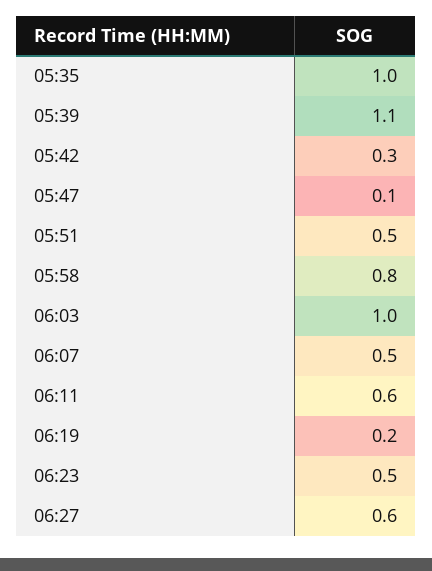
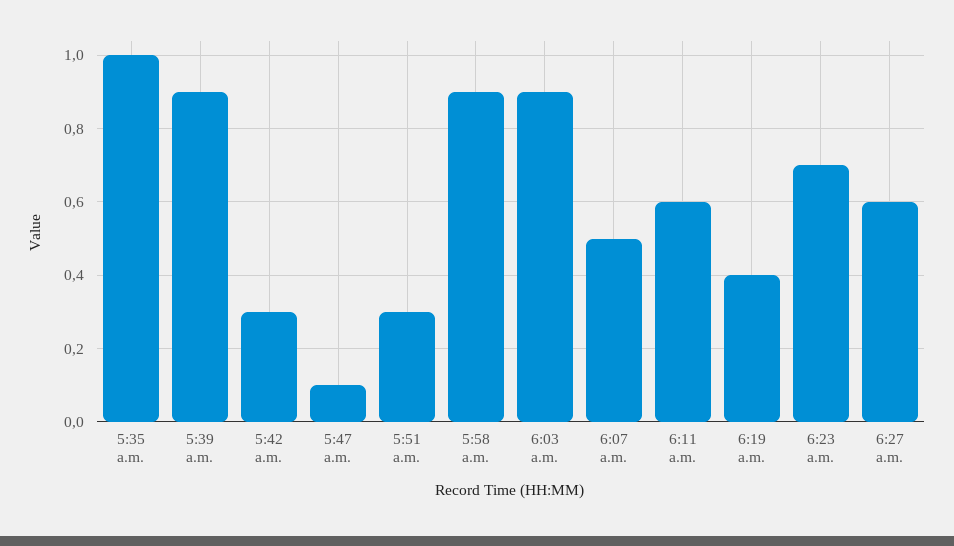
  {
    "05:35": 1,
-   "05:39": 1.1,
+   "05:39": 0.9,
    "05:42": 0.3,
    "05:47": 0.1,
-   "05:51": 0.5,
+   "05:51": 0.3,
-   "05:58": 0.8,
+   "05:58": 0.9,
-   "06:03": 1,
+   "06:03": 0.9,
    "06:07": 0.5,
    "06:11": 0.6,
-   "06:19": 0.2,
+   "06:19": 0.4,
-   "06:23": 0.5,
+   "06:23": 0.7,
    "06:27": 0.6
  }

